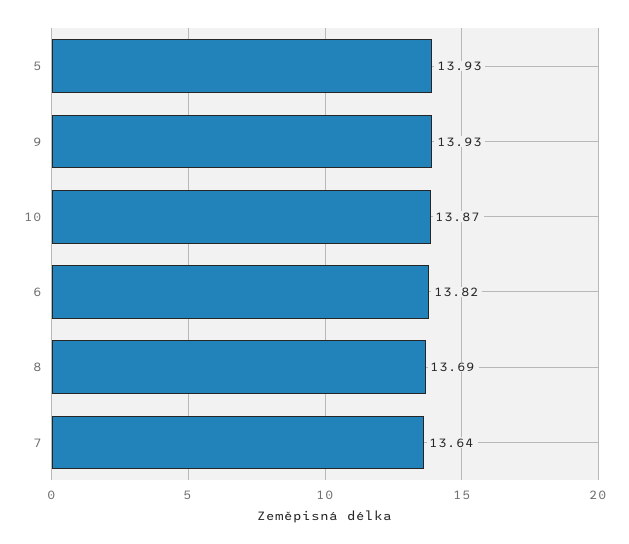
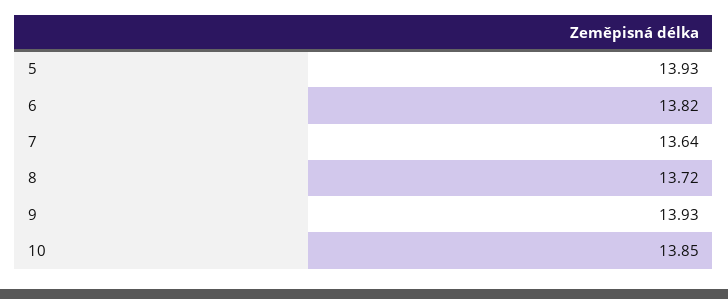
  {
    "5": 13.93,
    "9": 13.93,
-   "10": 13.87,
+   "10": 13.85,
    "6": 13.82,
-   "8": 13.69,
+   "8": 13.72,
    "7": 13.64
  }

